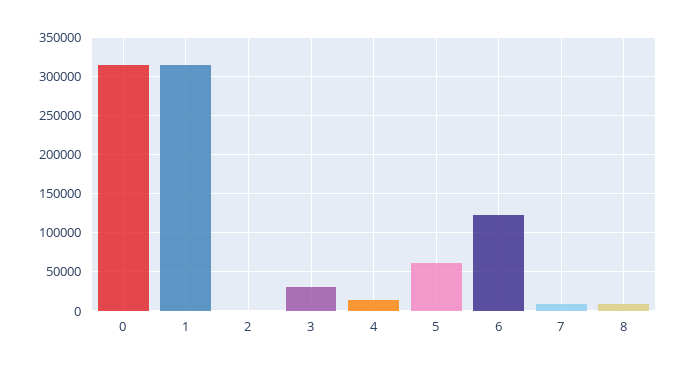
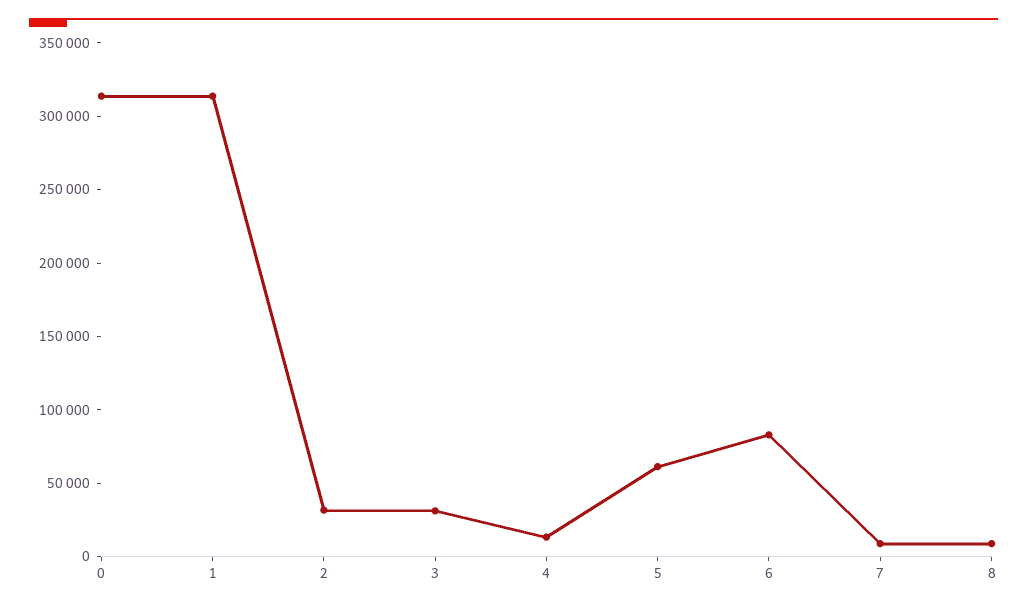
  {
    "0": 310000,
    "1": 310000,
-   "2": 0,
+   "2": 30000,
    "3": 30000,
    "4": 10000,
    "5": 60000,
-   "6": 120000,
+   "6": 80000,
    "7": 10000,
    "8": 10000
  }

